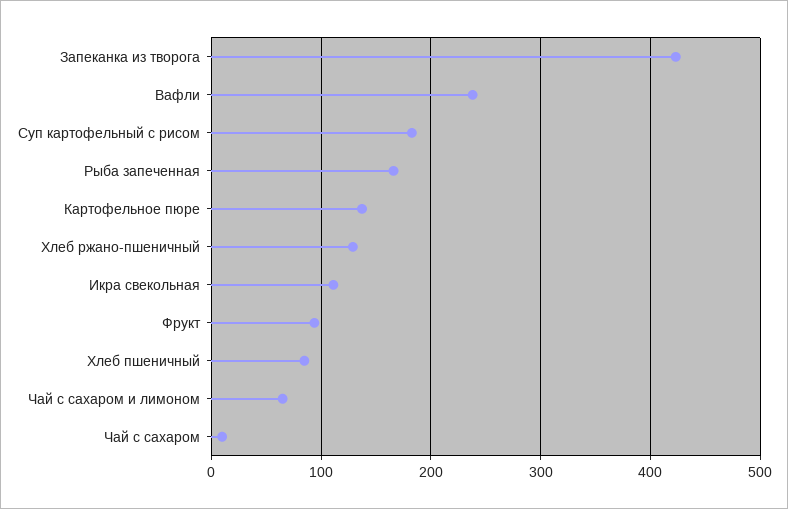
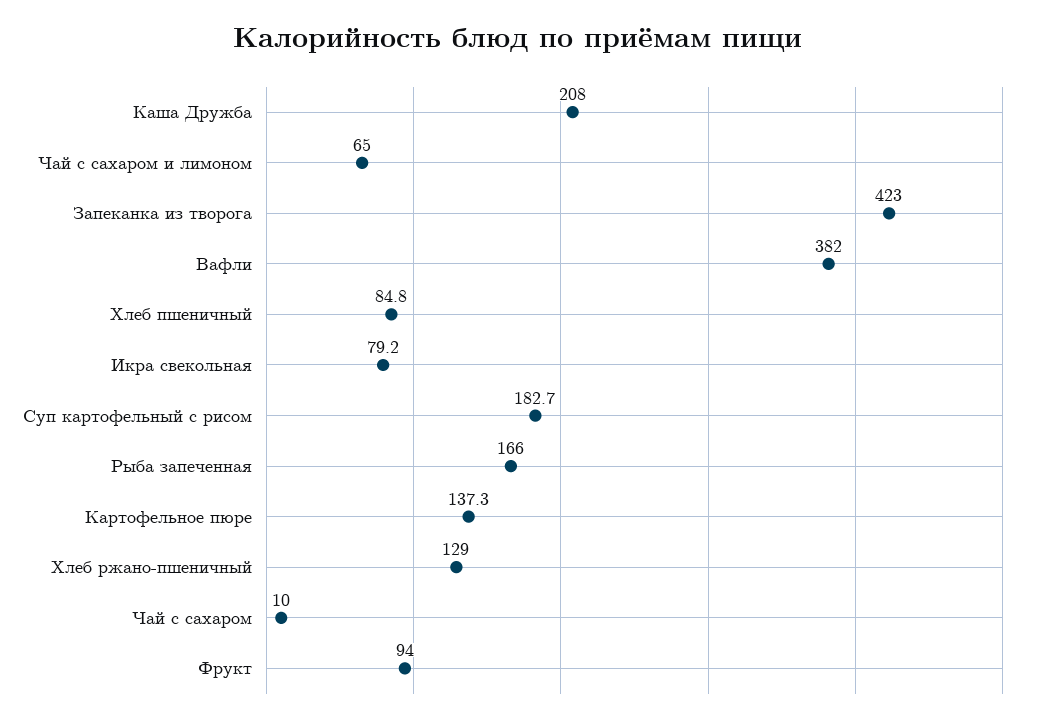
  {
    "Запеканка из творога": 423,
-   "Вафли": 240,
+   "Вафли": 382,
    "Суп картофельный с рисом": 182.7,
    "Рыба запеченная": 166,
    "Картофельное пюре": 137.3,
    "Хлеб ржано-пшеничный": 129,
-   "Икра свекольная": 110,
+   "Икра свекольная": 79.2,
    "Фрукт": 94,
    "Хлеб пшеничный": 84.8,
    "Чай с сахаром и лимоном": 65,
-   "Чай с сахаром": 10
+   "Чай с сахаром": 10,
+   "Каша Дружба": 208
  }

